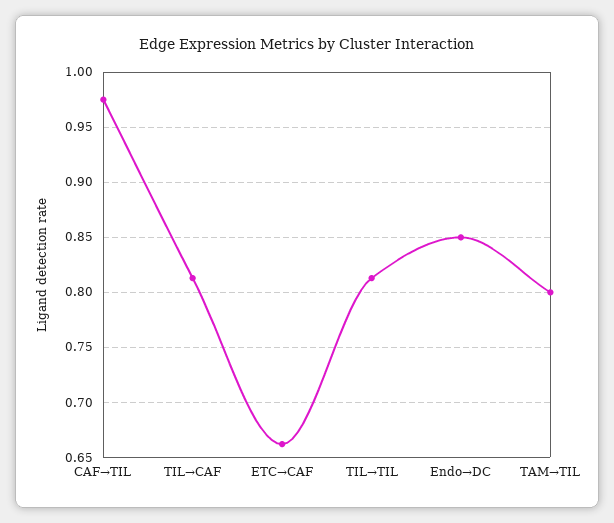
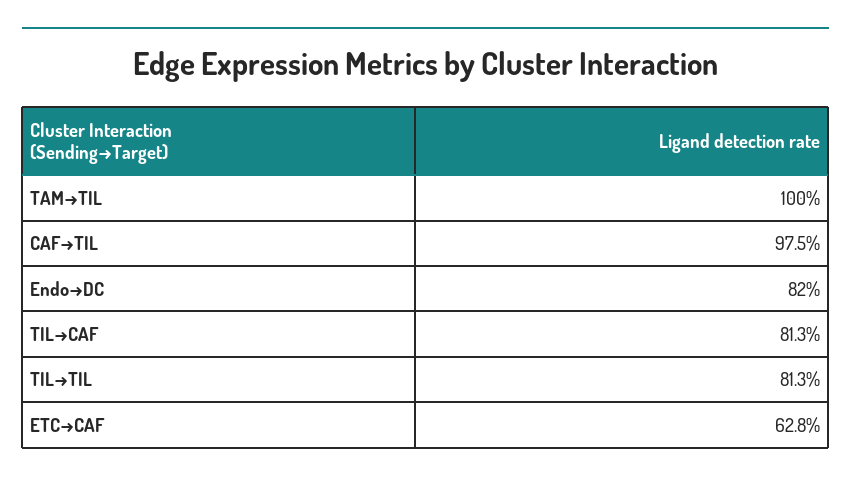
  {
    "CAF→TIL": 0.975,
    "TIL→CAF": 0.813,
-   "ETC→CAF": 0.66,
+   "ETC→CAF": 0.628,
    "TIL→TIL": 0.813,
-   "Endo→DC": 0.85,
+   "Endo→DC": 0.82,
-   "TAM→TIL": 0.8
+   "TAM→TIL": 1
  }

